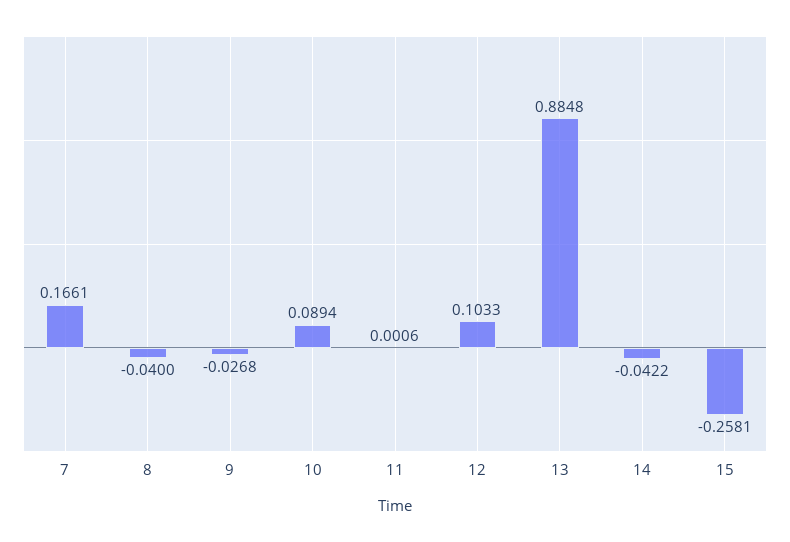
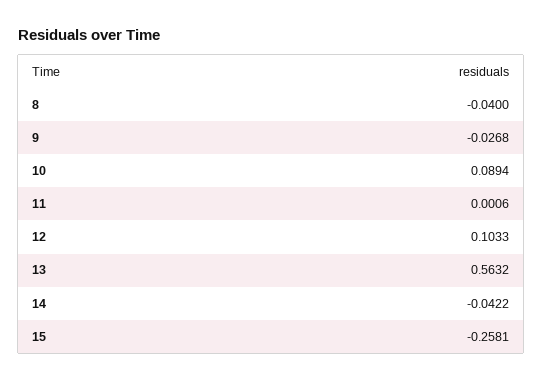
  {
-   "7": 0.1661,
    "8": -0.04,
    "9": -0.0268,
    "10": 0.0894,
    "11": 0.0006,
    "12": 0.1033,
-   "13": 0.8848,
+   "13": 0.5632,
    "14": -0.0422,
    "15": -0.2581
  }

